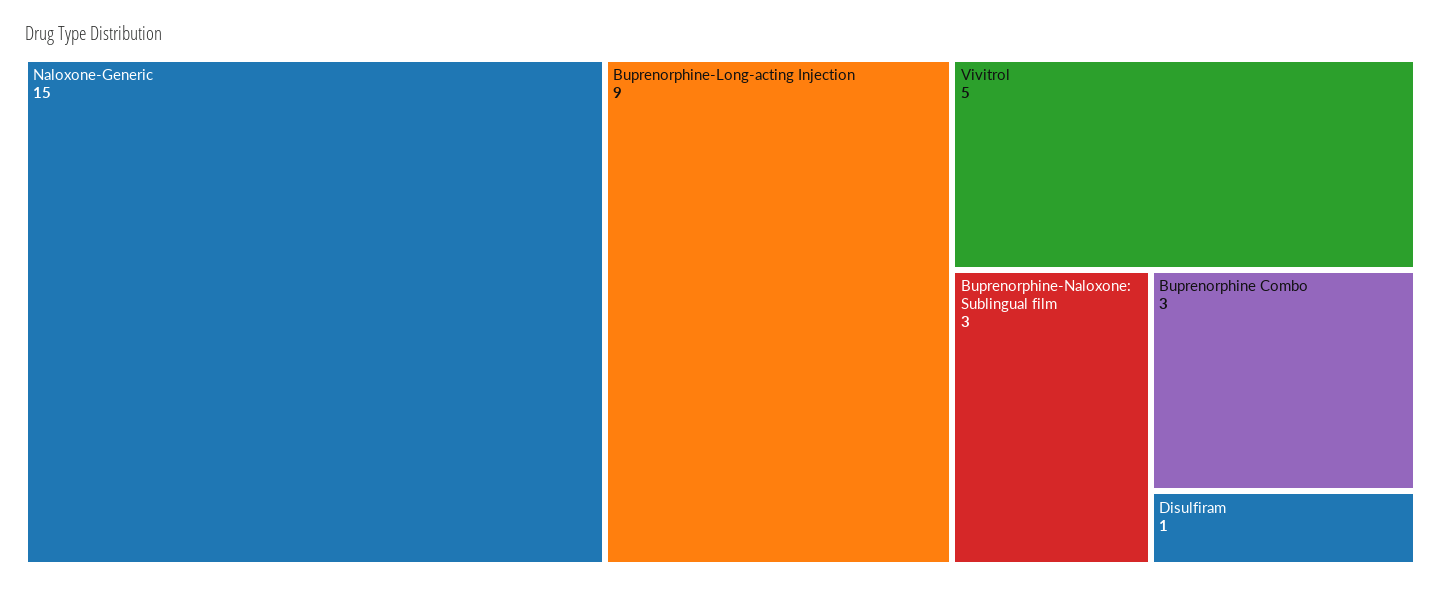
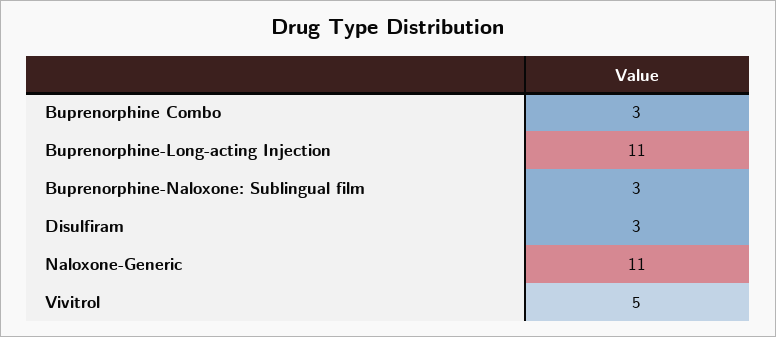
  {
-   "Naloxone-Generic": 15,
+   "Naloxone-Generic": 11,
-   "Buprenorphine-Long-acting Injection": 9,
+   "Buprenorphine-Long-acting Injection": 11,
    "Vivitrol": 5,
    "Buprenorphine-Naloxone: Sublingual film": 3,
    "Buprenorphine Combo": 3,
-   "Disulfiram": 1
+   "Disulfiram": 3
  }

